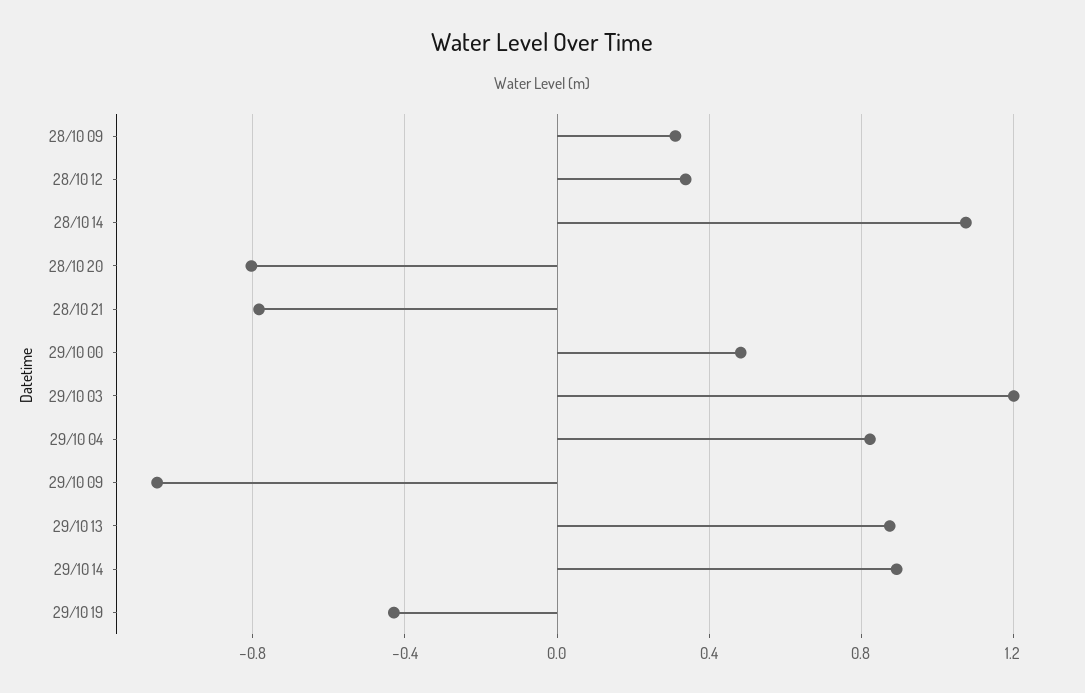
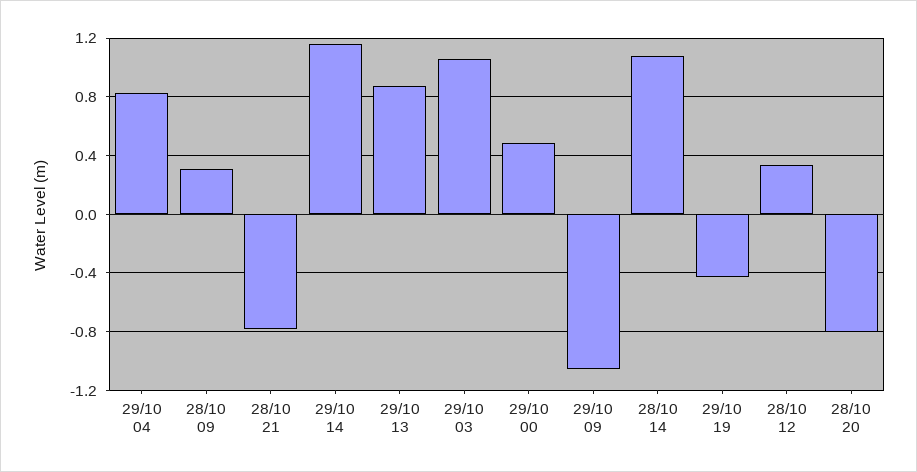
  {
    "28/10 09": 0.3,
    "28/10 12": 0.35,
    "28/10 14": 1.1,
    "28/10 20": -0.8,
    "28/10 21": -0.8,
    "29/10 00": 0.5,
-   "29/10 03": 1.2,
+   "29/10 03": 1.05,
    "29/10 04": 0.8,
    "29/10 09": -1.05,
    "29/10 13": 0.9,
-   "29/10 14": 0.9,
+   "29/10 14": 1.15,
    "29/10 19": -0.45
  }

